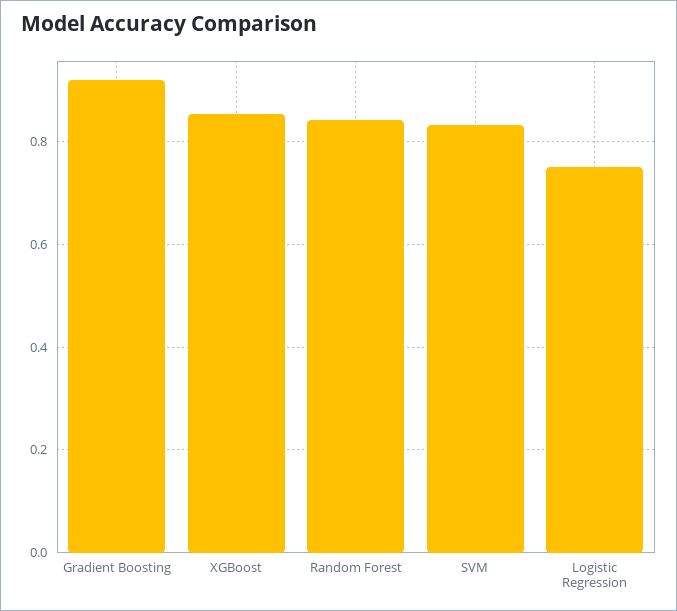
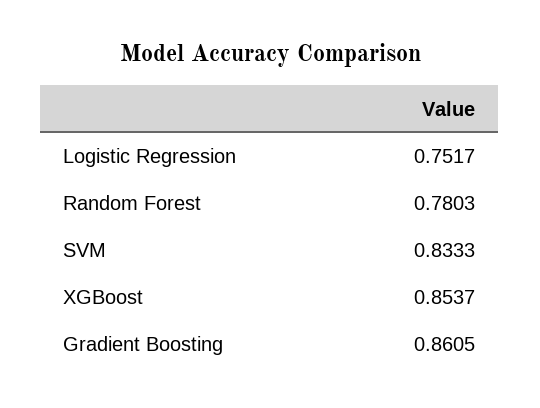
  {
-   "Gradient Boosting": 0.92,
+   "Gradient Boosting": 0.8605,
    "XGBoost": 0.8537,
-   "Random Forest": 0.84,
+   "Random Forest": 0.7803,
    "SVM": 0.8333,
    "Logistic Regression": 0.7517
  }

